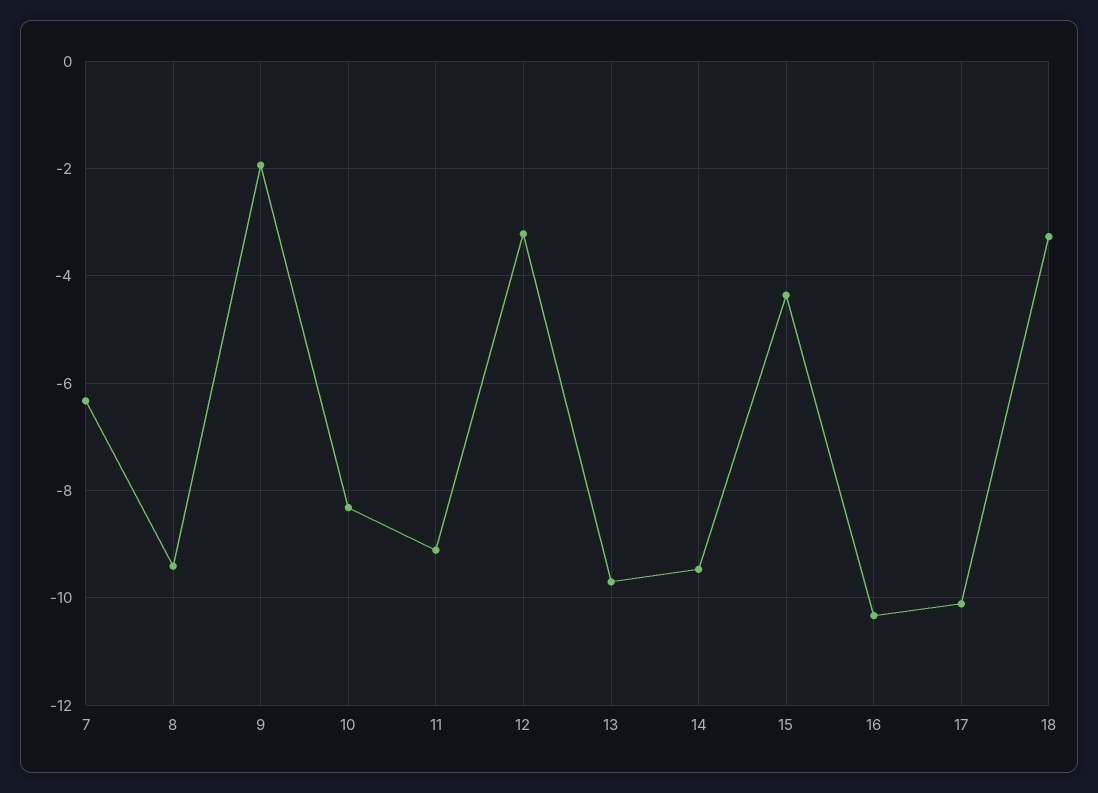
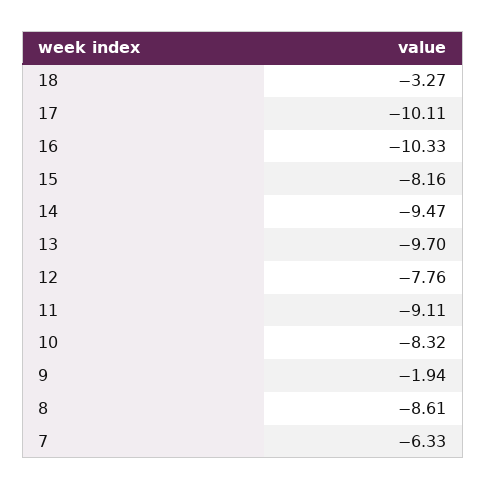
  {
    "7": -6.33,
-   "8": -9.4,
+   "8": -8.61,
    "9": -1.94,
    "10": -8.32,
    "11": -9.11,
-   "12": -3.2,
+   "12": -7.76,
    "13": -9.7,
    "14": -9.47,
-   "15": -4.4,
+   "15": -8.16,
    "16": -10.33,
    "17": -10.11,
    "18": -3.27
  }

